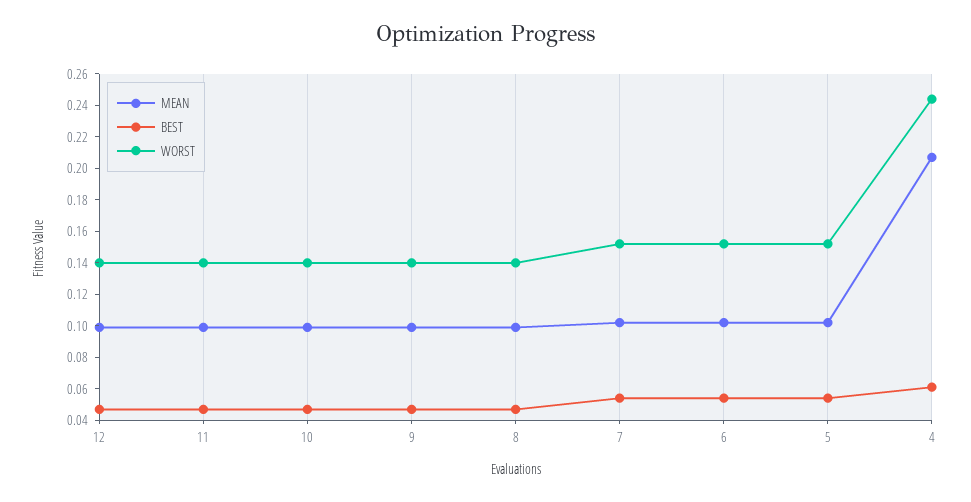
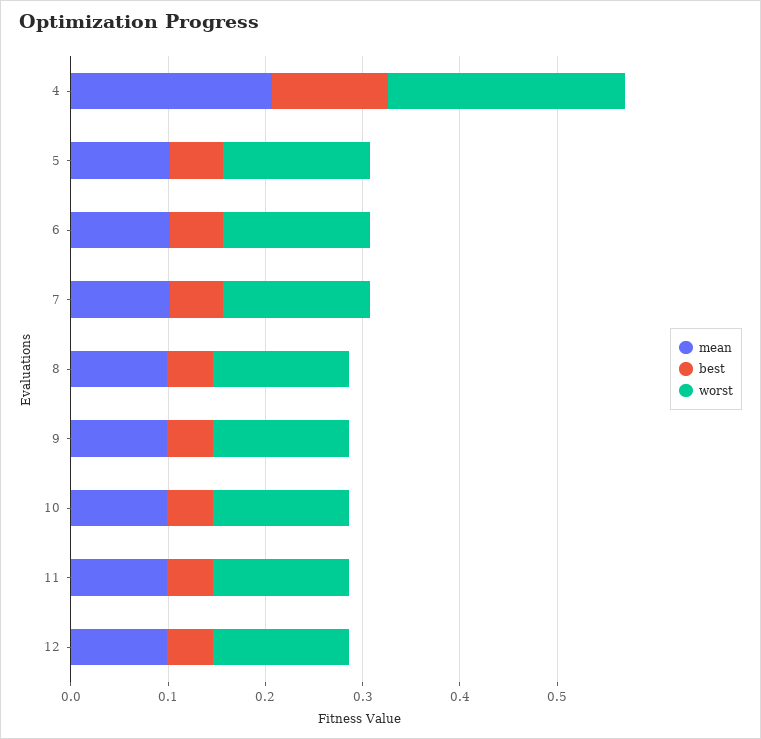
  {
    "MEAN": {
      "12": 0.1,
      "11": 0.1,
      "10": 0.1,
      "9": 0.1,
      "8": 0.1,
      "7": 0.1,
      "6": 0.1,
      "5": 0.1,
      "4": 0.21
    },
    "BEST": {
      "12": 0.05,
      "11": 0.05,
      "10": 0.05,
      "9": 0.05,
      "8": 0.05,
      "7": 0.05,
      "6": 0.05,
      "5": 0.05,
-     "4": 0.06
+     "4": 0.12
    },
    "WORST": {
      "12": 0.14,
      "11": 0.14,
      "10": 0.14,
      "9": 0.14,
      "8": 0.14,
      "7": 0.15,
      "6": 0.15,
      "5": 0.15,
      "4": 0.24
    }
  }

